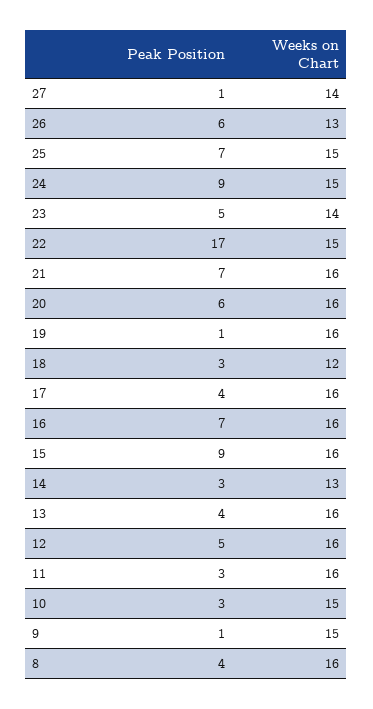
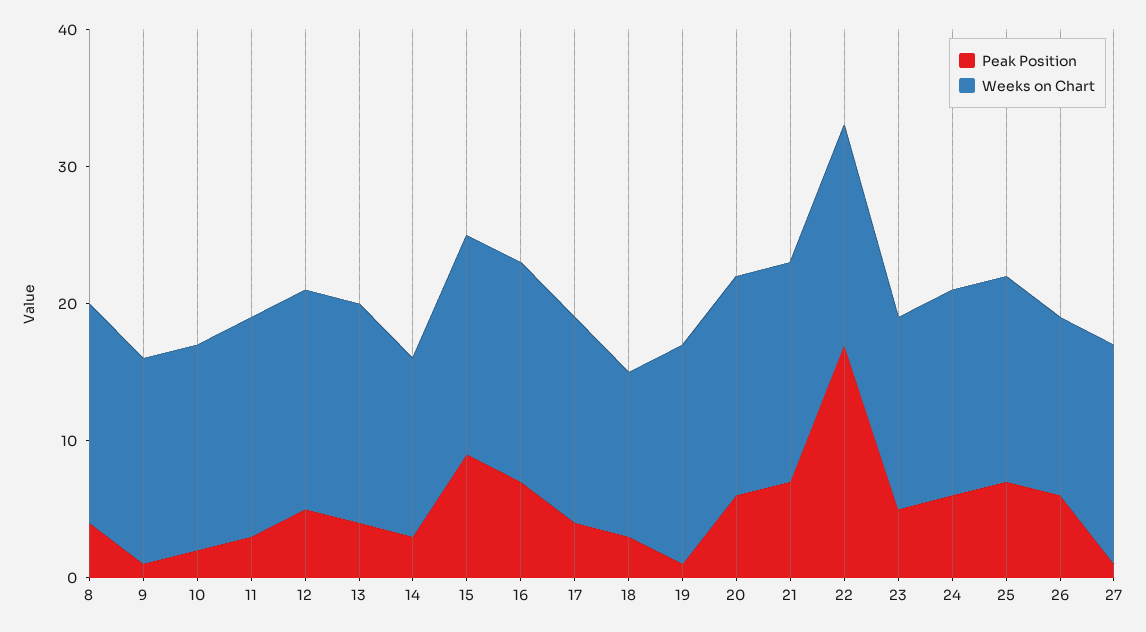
  {
    "Peak Position": {
      "27": 1,
      "26": 6,
      "25": 7,
-     "24": 9,
+     "24": 6,
      "23": 5,
      "22": 17,
      "21": 7,
      "20": 6,
      "19": 1,
      "18": 3,
      "17": 4,
      "16": 7,
      "15": 9,
      "14": 3,
      "13": 4,
      "12": 5,
      "11": 3,
-     "10": 3,
+     "10": 2,
      "9": 1,
      "8": 4
    },
    "Weeks on Chart": {
-     "27": 14,
+     "27": 16,
      "26": 13,
      "25": 15,
      "24": 15,
      "23": 14,
-     "22": 15,
+     "22": 16,
      "21": 16,
      "20": 16,
      "19": 16,
      "18": 12,
-     "17": 16,
+     "17": 15,
      "16": 16,
      "15": 16,
      "14": 13,
      "13": 16,
      "12": 16,
      "11": 16,
      "10": 15,
      "9": 15,
      "8": 16
    }
  }

